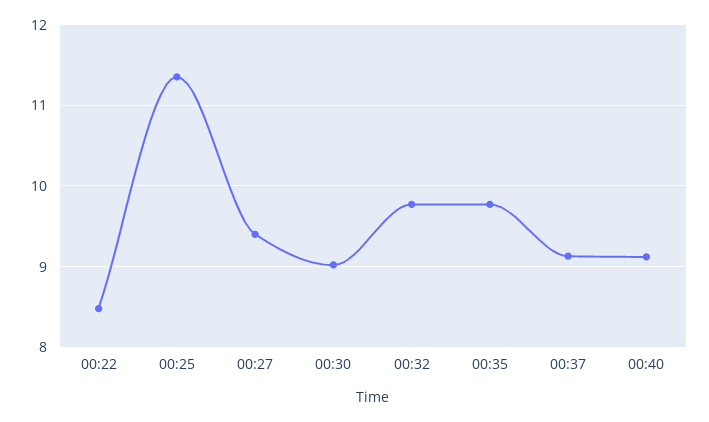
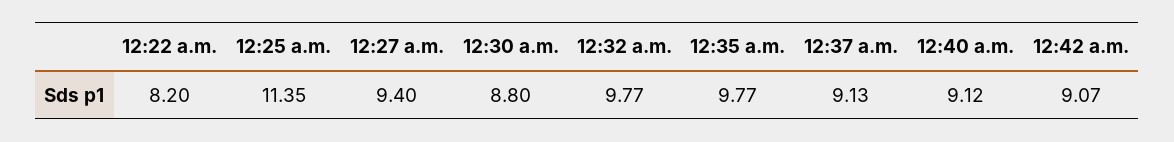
  {
-   "00:22": 8.5,
+   "00:22": 8.2,
    "00:25": 11.35,
    "00:27": 9.4,
-   "00:30": 9,
+   "00:30": 8.8,
    "00:32": 9.77,
    "00:35": 9.77,
    "00:37": 9.13,
-   "00:40": 9.12
+   "00:40": 9.12,
+   "12:42 a.m.": 9.07
  }

